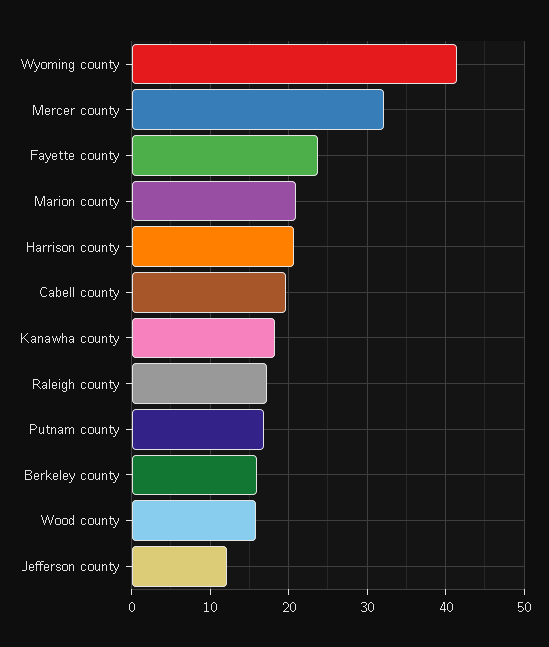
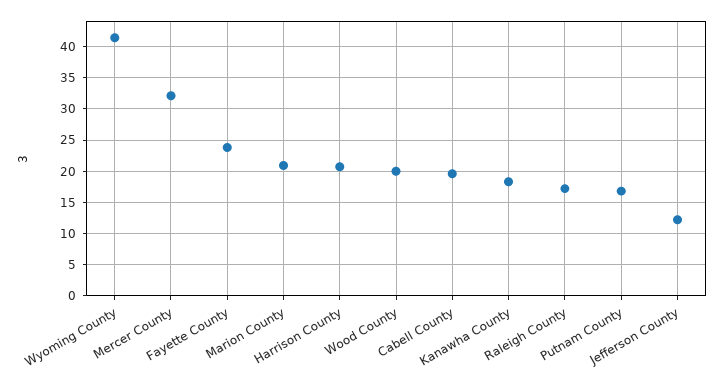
  {
    "Wyoming county": 41,
    "Mercer county": 32,
    "Fayette county": 24,
    "Marion county": 21,
    "Harrison county": 21,
    "Cabell county": 20,
    "Kanawha county": 18,
    "Raleigh county": 17,
    "Putnam county": 17,
-   "Berkeley county": 16,
-   "Wood county": 16,
+   "Wood county": 20,
    "Jefferson county": 12
  }

